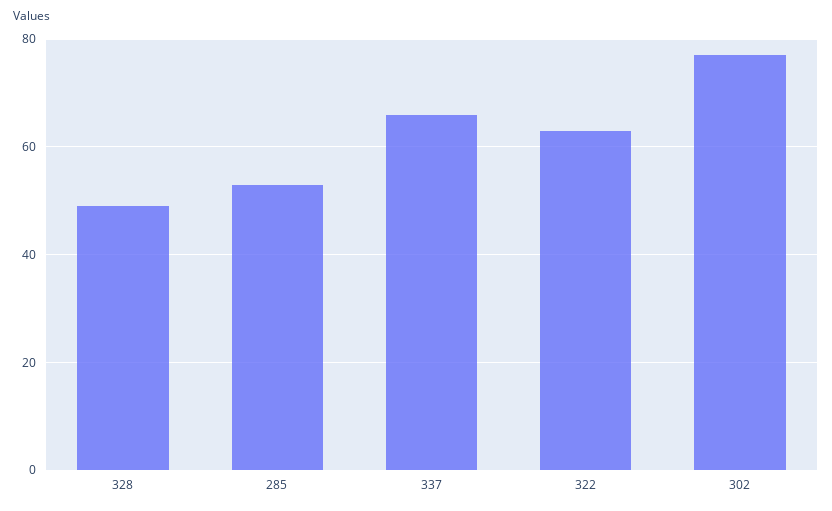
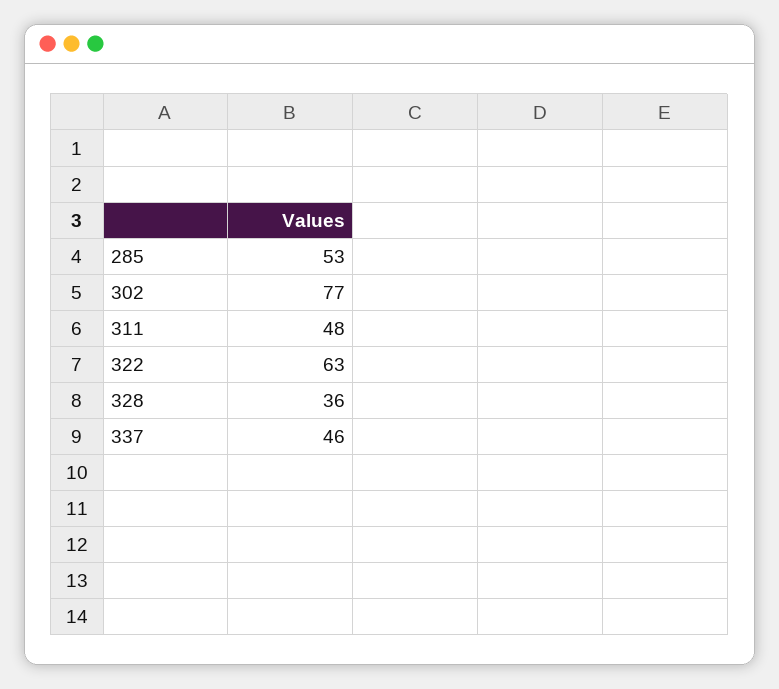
  {
-   "328": 50,
+   "328": 36,
    "285": 53,
-   "337": 65,
+   "337": 46,
    "322": 63,
-   "302": 77
+   "302": 77,
+   "311": 48
  }

